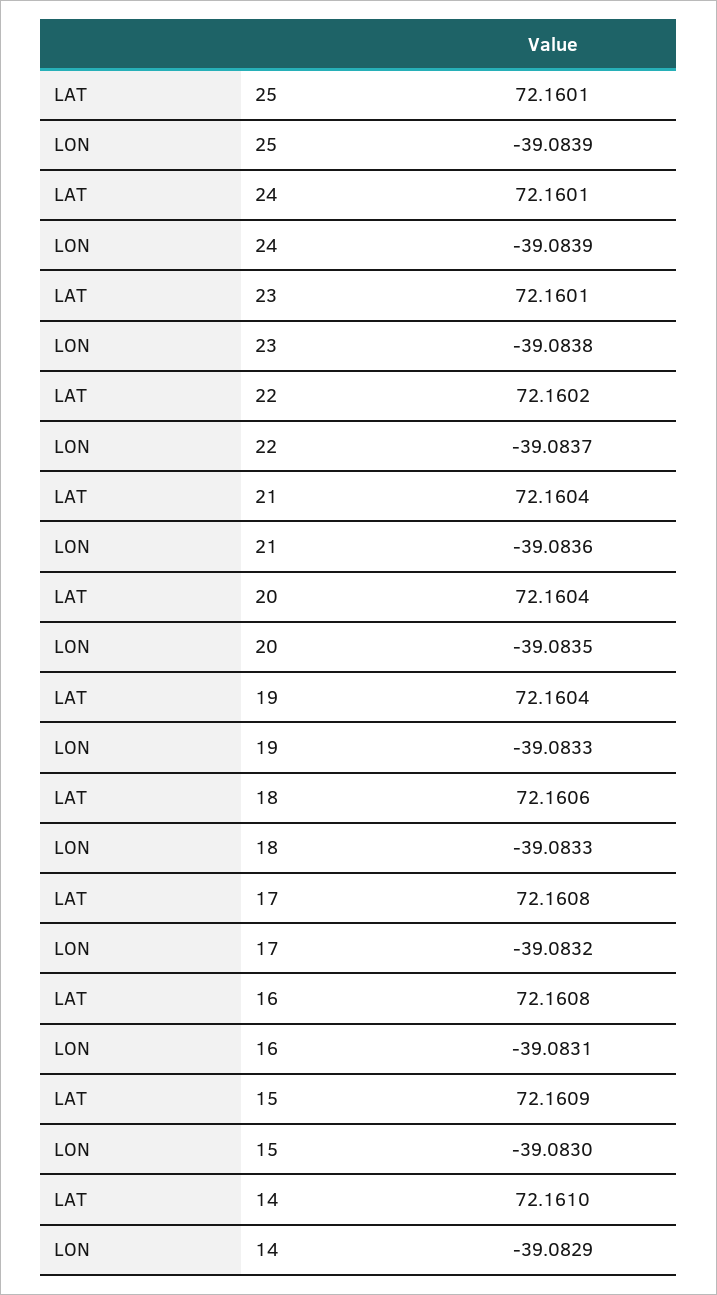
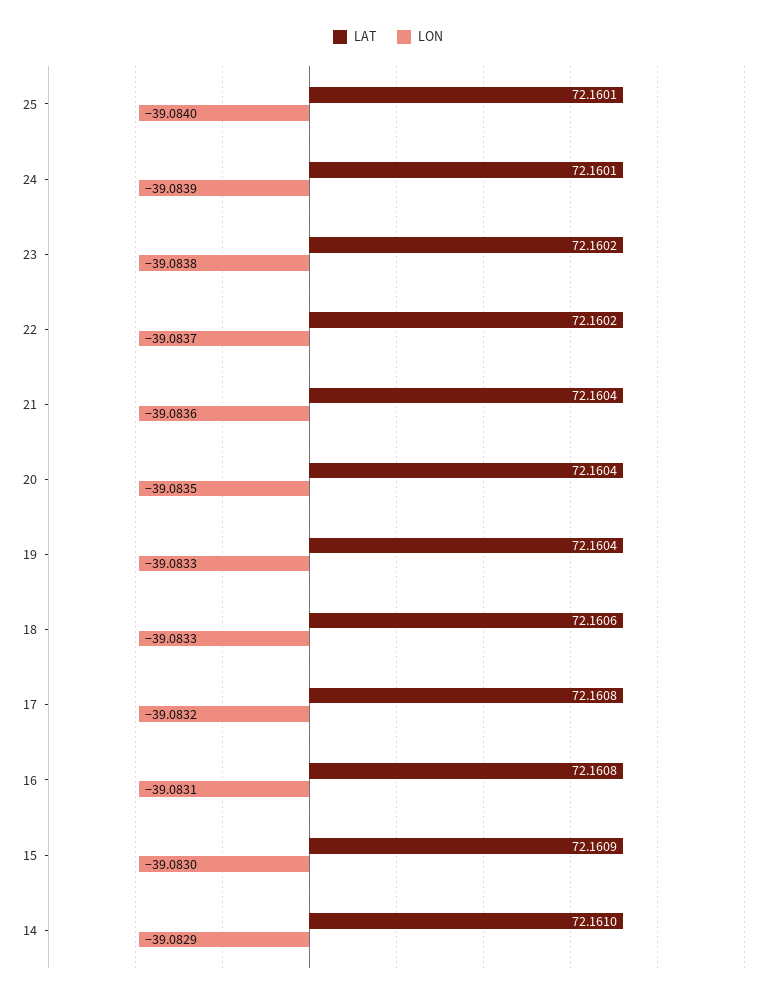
  {
    "LAT": {
      "25": 72.1601,
      "24": 72.1601,
-     "23": 72.1601,
+     "23": 72.1602,
      "22": 72.1602,
      "21": 72.1604,
      "20": 72.1604,
      "19": 72.1604,
      "18": 72.1606,
      "17": 72.1608,
      "16": 72.1608,
      "15": 72.1609,
      "14": 72.161
    },
    "LON": {
-     "25": -39.0839,
+     "25": -39.084,
      "24": -39.0839,
      "23": -39.0838,
      "22": -39.0837,
      "21": -39.0836,
      "20": -39.0835,
      "19": -39.0833,
      "18": -39.0833,
      "17": -39.0832,
      "16": -39.0831,
      "15": -39.083,
      "14": -39.0829
    }
  }

